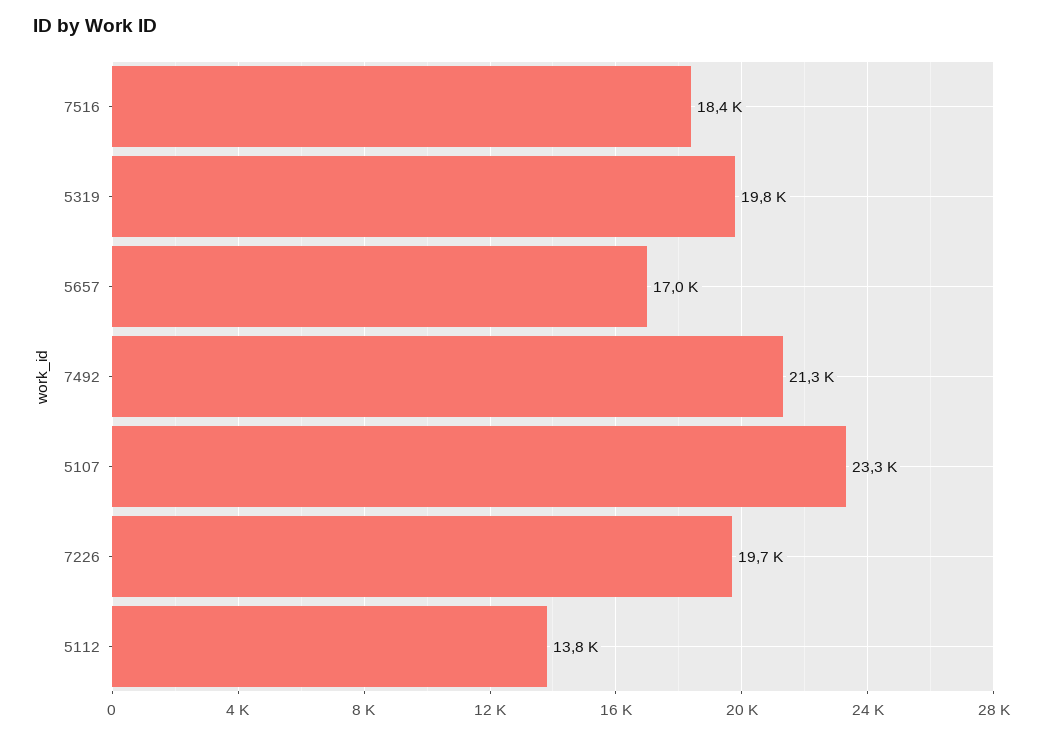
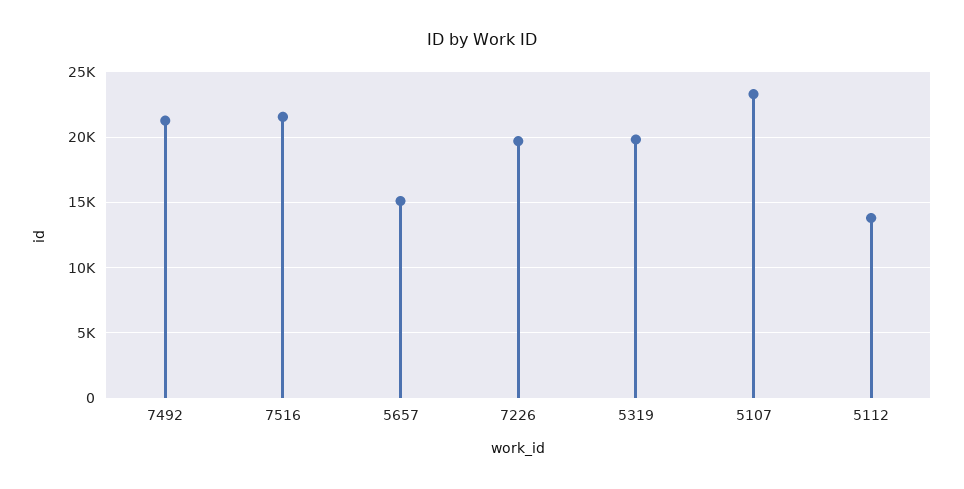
  {
-   "7516": 18400,
+   "7516": 21500,
    "5319": 19800,
-   "5657": 17000,
+   "5657": 15000,
    "7492": 21300,
    "5107": 23300,
    "7226": 19700,
    "5112": 13800
  }

